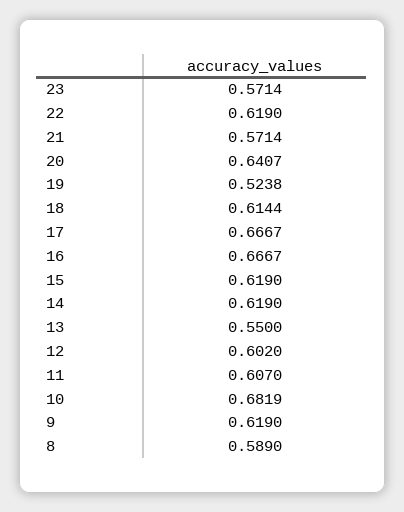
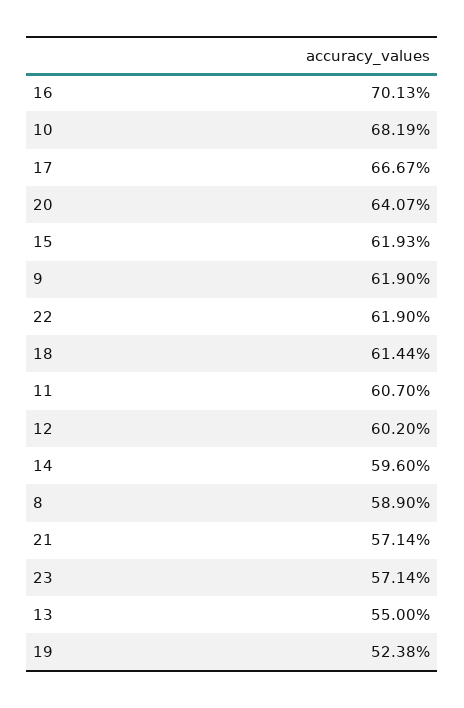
  {
    "23": 0.5714,
    "22": 0.619,
    "21": 0.5714,
    "20": 0.6407,
    "19": 0.5238,
    "18": 0.6144,
    "17": 0.6667,
-   "16": 0.6667,
+   "16": 0.7013,
-   "15": 0.619,
+   "15": 0.6193,
-   "14": 0.619,
+   "14": 0.596,
    "13": 0.55,
    "12": 0.602,
    "11": 0.607,
    "10": 0.6819,
    "9": 0.619,
    "8": 0.589
  }

